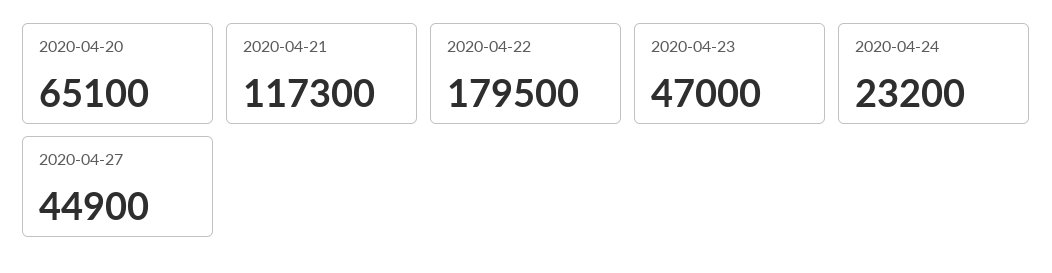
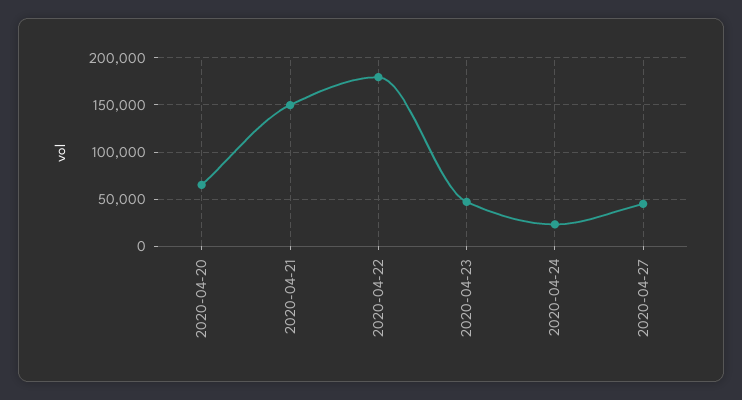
  {
    "2020-04-20": 65100,
-   "2020-04-21": 117300,
+   "2020-04-21": 150000,
    "2020-04-22": 179500,
    "2020-04-23": 47000,
    "2020-04-24": 23200,
    "2020-04-27": 44900
  }

